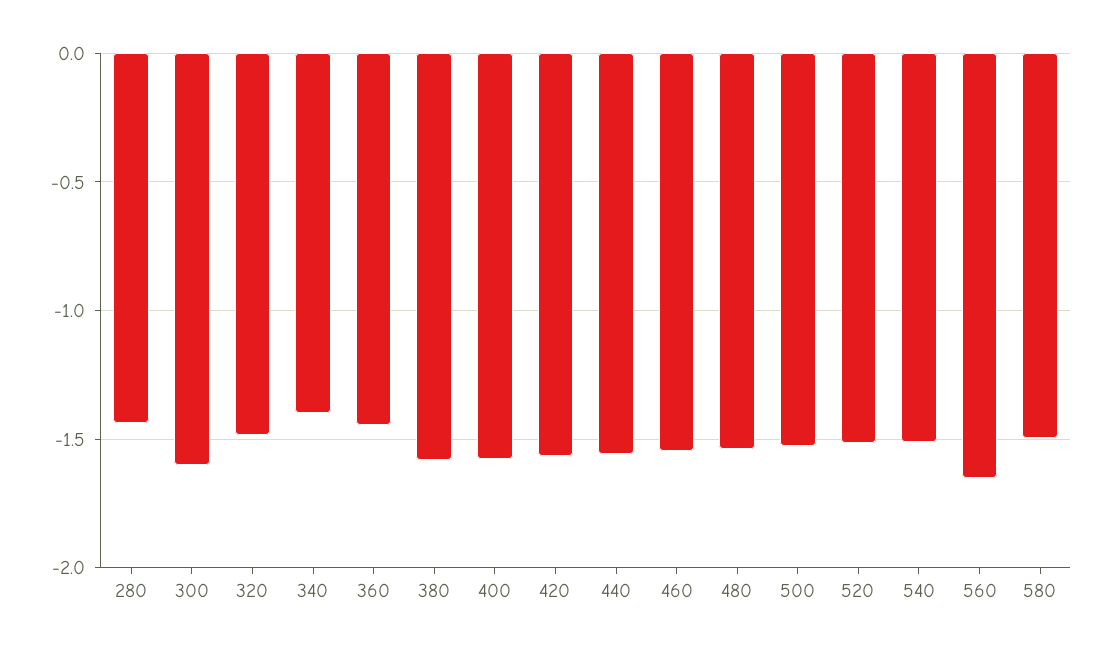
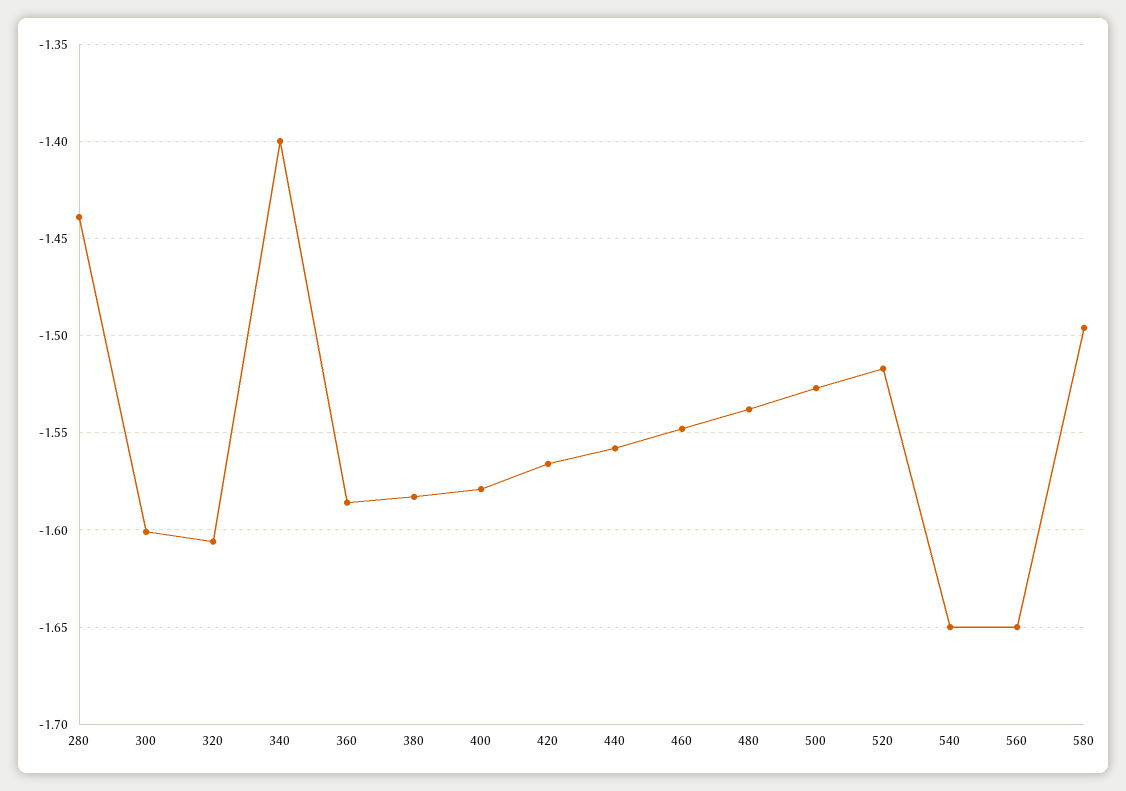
  {
    "280": -1.44,
    "300": -1.6,
-   "320": -1.5,
+   "320": -1.605,
    "340": -1.4,
-   "360": -1.45,
+   "360": -1.585,
    "380": -1.585,
    "400": -1.58,
    "420": -1.565,
    "440": -1.56,
    "460": -1.55,
    "480": -1.54,
    "500": -1.525,
    "520": -1.515,
-   "540": -1.5,
+   "540": -1.65,
    "560": -1.65,
    "580": -1.495
  }

